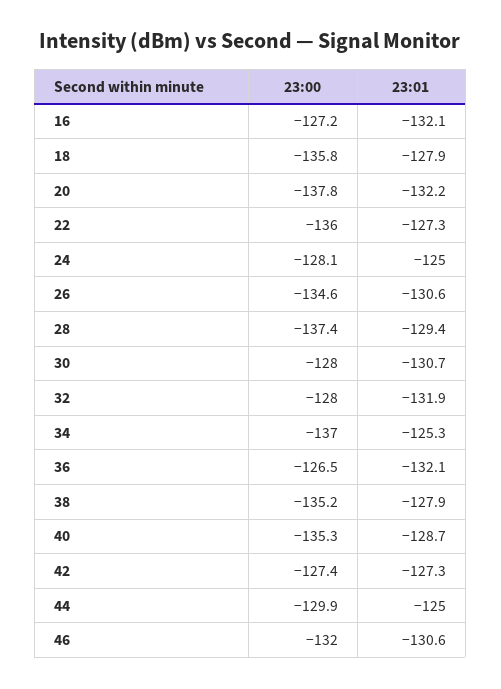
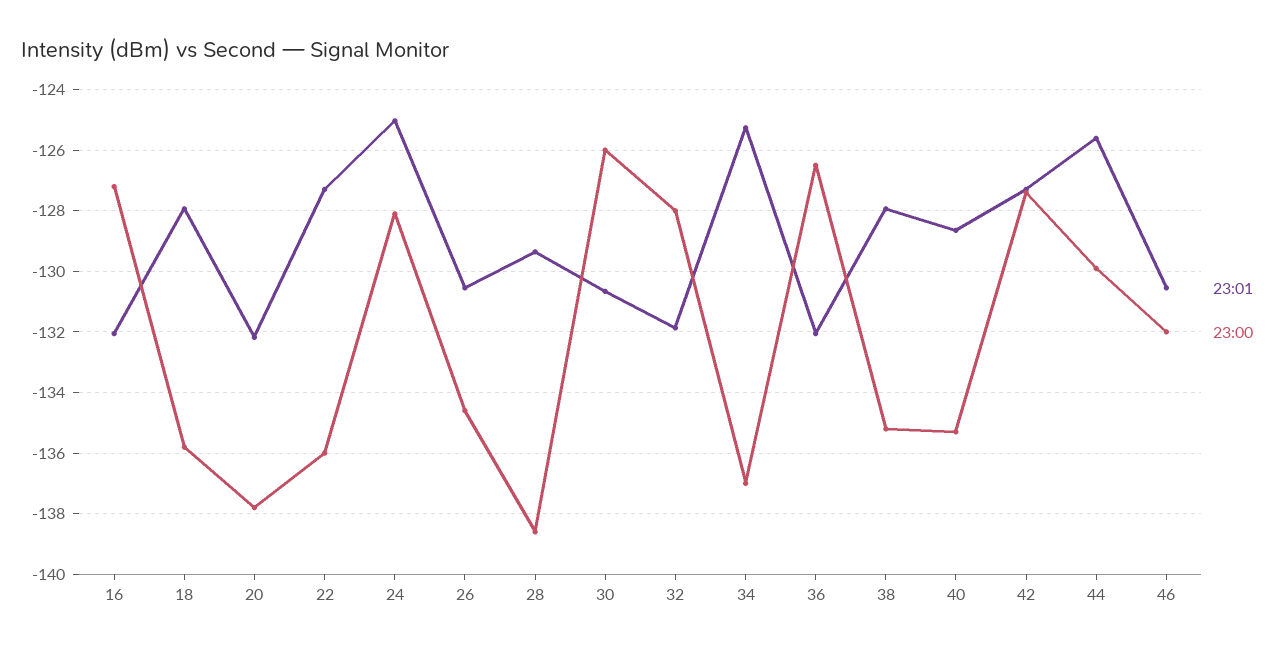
  {
    "23:00": {
      "16": -127.2,
      "18": -135.8,
      "20": -137.8,
      "22": -136,
      "24": -128.1,
      "26": -134.6,
-     "28": -137.4,
+     "28": -138.6,
-     "30": -128,
+     "30": -126,
      "32": -128,
      "34": -137,
      "36": -126.5,
      "38": -135.2,
      "40": -135.3,
      "42": -127.4,
      "44": -129.9,
      "46": -132
    },
    "23:01": {
      "16": -132.1,
      "18": -127.9,
      "20": -132.2,
      "22": -127.3,
      "24": -125,
      "26": -130.6,
      "28": -129.4,
      "30": -130.7,
      "32": -131.9,
      "34": -125.3,
      "36": -132.1,
      "38": -127.9,
      "40": -128.7,
      "42": -127.3,
-     "44": -125,
+     "44": -125.6,
      "46": -130.6
    }
  }

